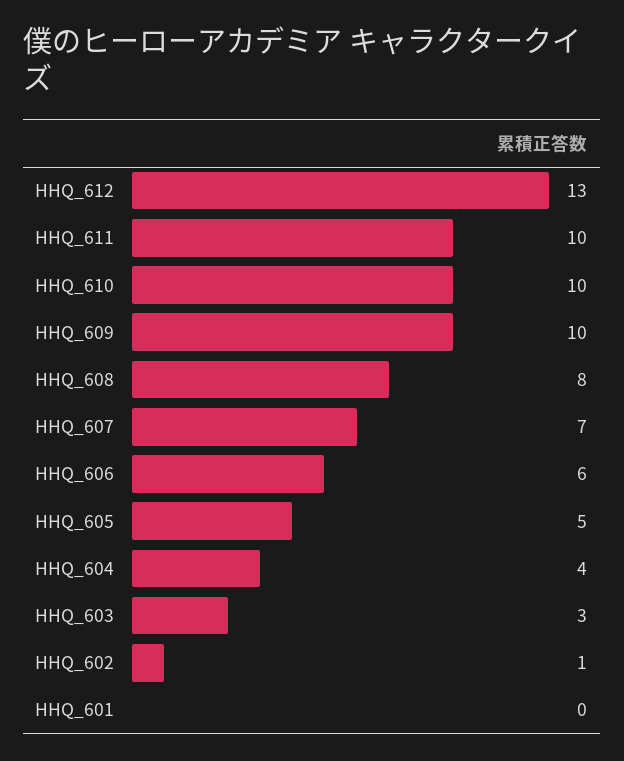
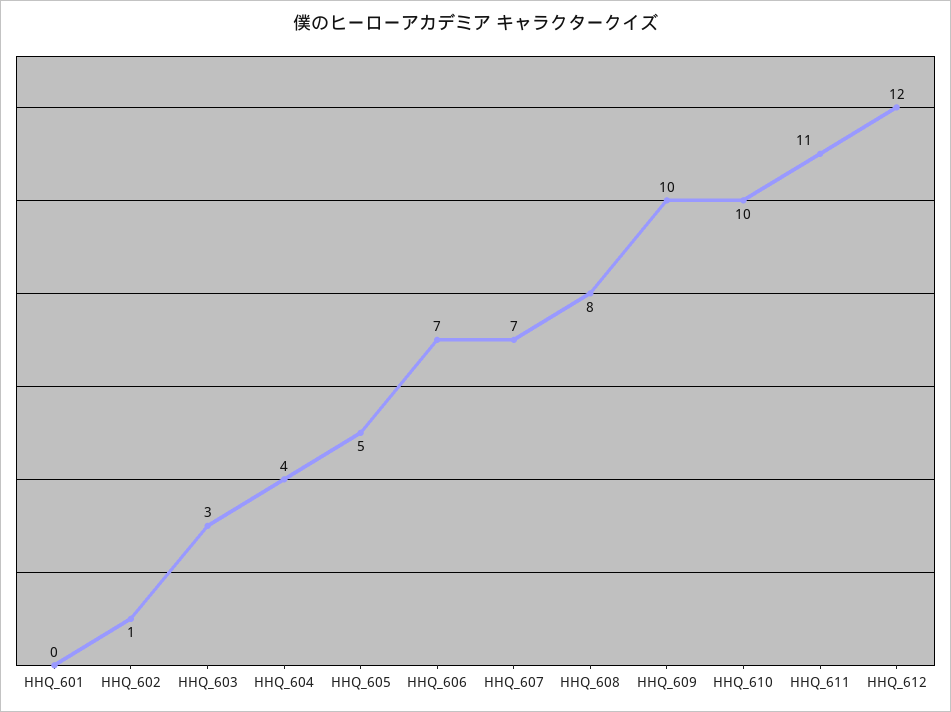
  {
-   "HHQ_612": 13,
+   "HHQ_612": 12,
-   "HHQ_611": 10,
+   "HHQ_611": 11,
    "HHQ_610": 10,
    "HHQ_609": 10,
    "HHQ_608": 8,
    "HHQ_607": 7,
-   "HHQ_606": 6,
+   "HHQ_606": 7,
    "HHQ_605": 5,
    "HHQ_604": 4,
    "HHQ_603": 3,
    "HHQ_602": 1,
    "HHQ_601": 0
  }

